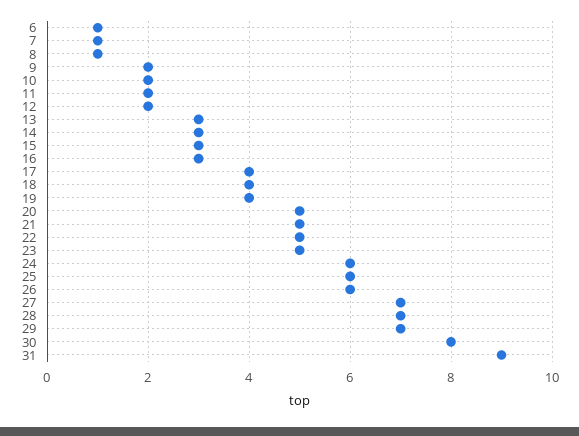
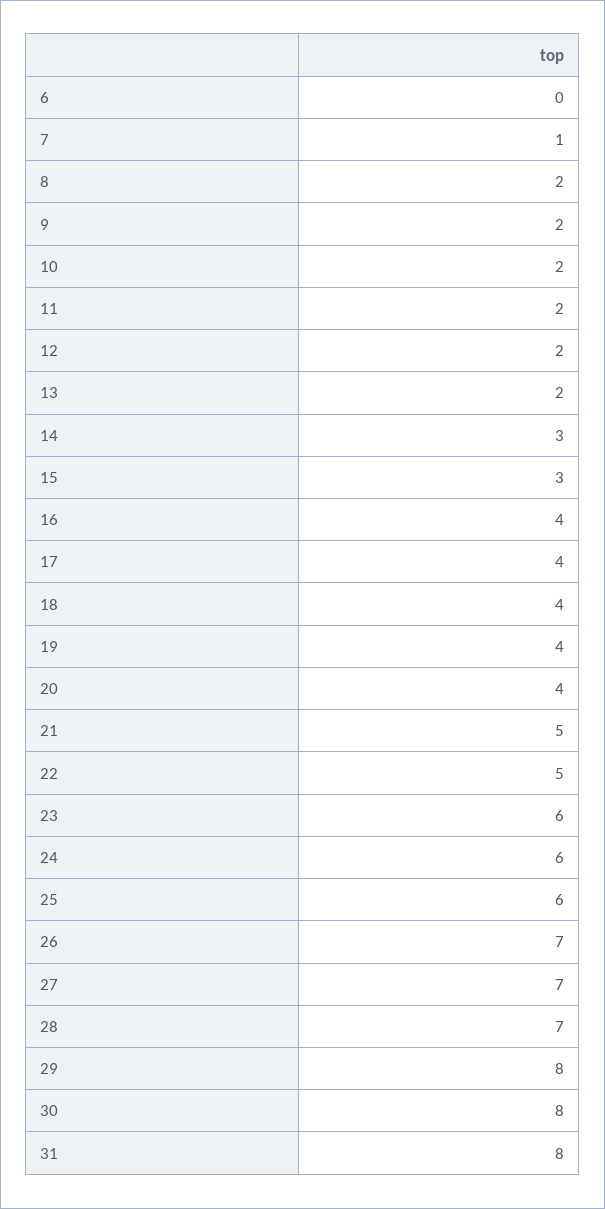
  {
-   "6": 1,
+   "6": 0,
    "7": 1,
-   "8": 1,
+   "8": 2,
    "9": 2,
    "10": 2,
    "11": 2,
    "12": 2,
-   "13": 3,
+   "13": 2,
    "14": 3,
    "15": 3,
-   "16": 3,
+   "16": 4,
    "17": 4,
    "18": 4,
    "19": 4,
-   "20": 5,
+   "20": 4,
    "21": 5,
    "22": 5,
-   "23": 5,
+   "23": 6,
    "24": 6,
    "25": 6,
-   "26": 6,
+   "26": 7,
    "27": 7,
    "28": 7,
-   "29": 7,
+   "29": 8,
    "30": 8,
-   "31": 9
+   "31": 8
  }

